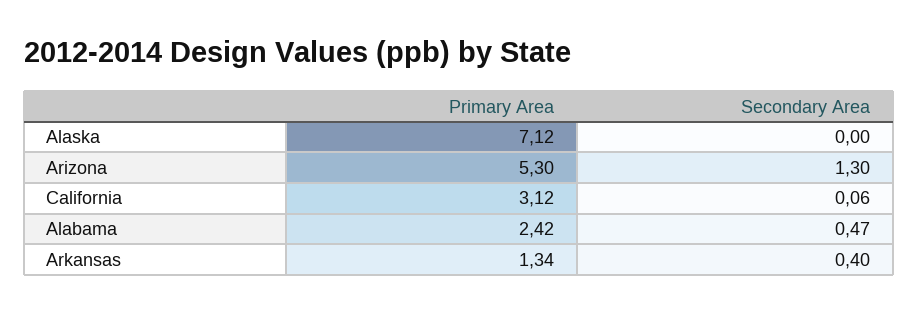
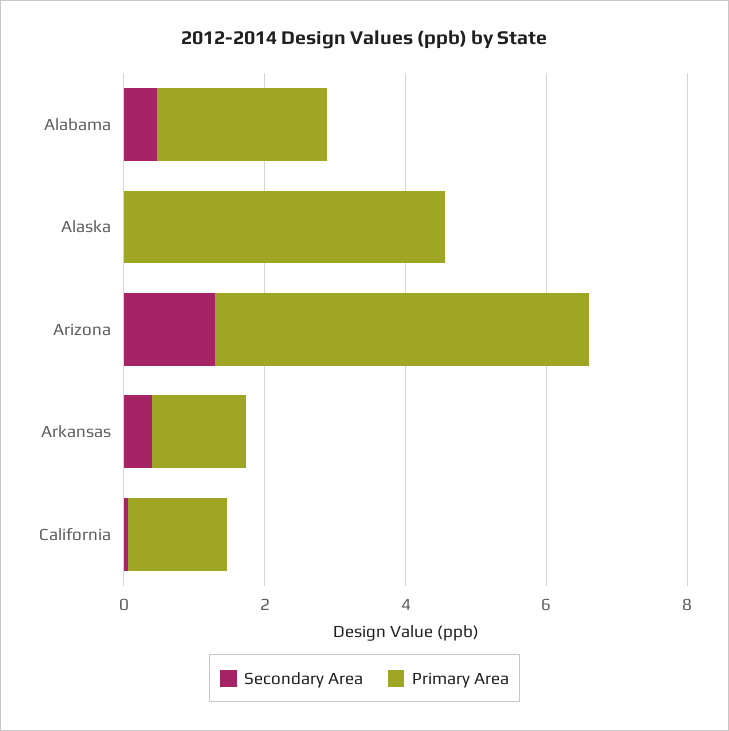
  {
    "Primary Area": {
-     "Alaska": 7.12,
+     "Alaska": 4.5,
      "Arizona": 5.3,
-     "California": 3.12,
+     "California": 1.5,
      "Alabama": 2.42,
      "Arkansas": 1.34
    },
    "Secondary Area": {
      "Alaska": 0,
      "Arizona": 1.3,
      "California": 0.06,
      "Alabama": 0.47,
      "Arkansas": 0.4
    }
  }

